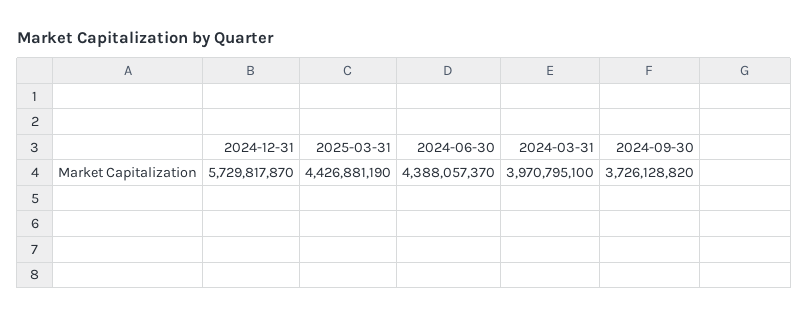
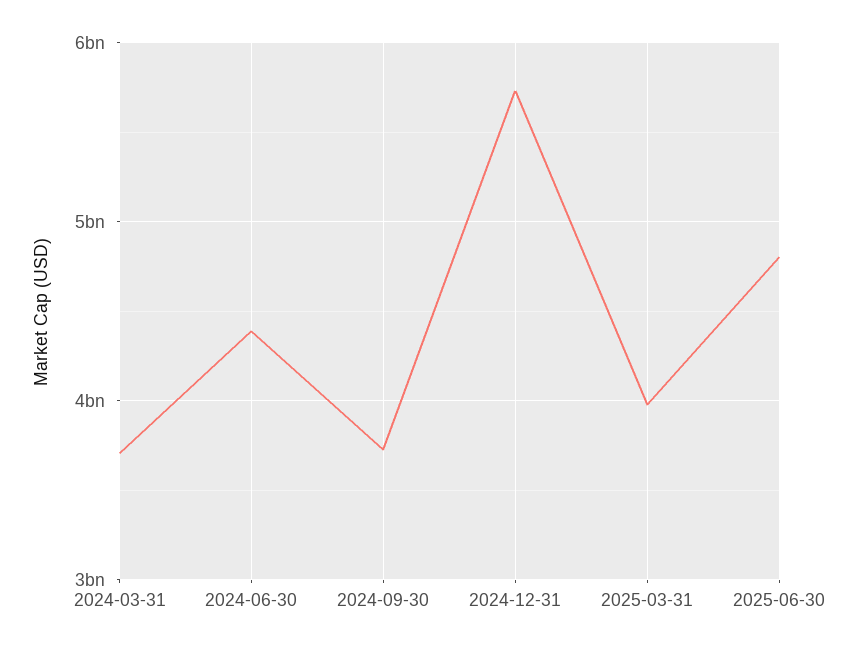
  {
    "2024-12-31": 5729817870,
-   "2025-03-31": 4426881190,
+   "2025-03-31": 4000000000,
    "2024-06-30": 4388057370,
-   "2024-03-31": 3970795100,
+   "2024-03-31": 3700000000,
-   "2024-09-30": 3726128820
+   "2024-09-30": 3726128820,
+   "2025-06-30": 4800000000
  }

